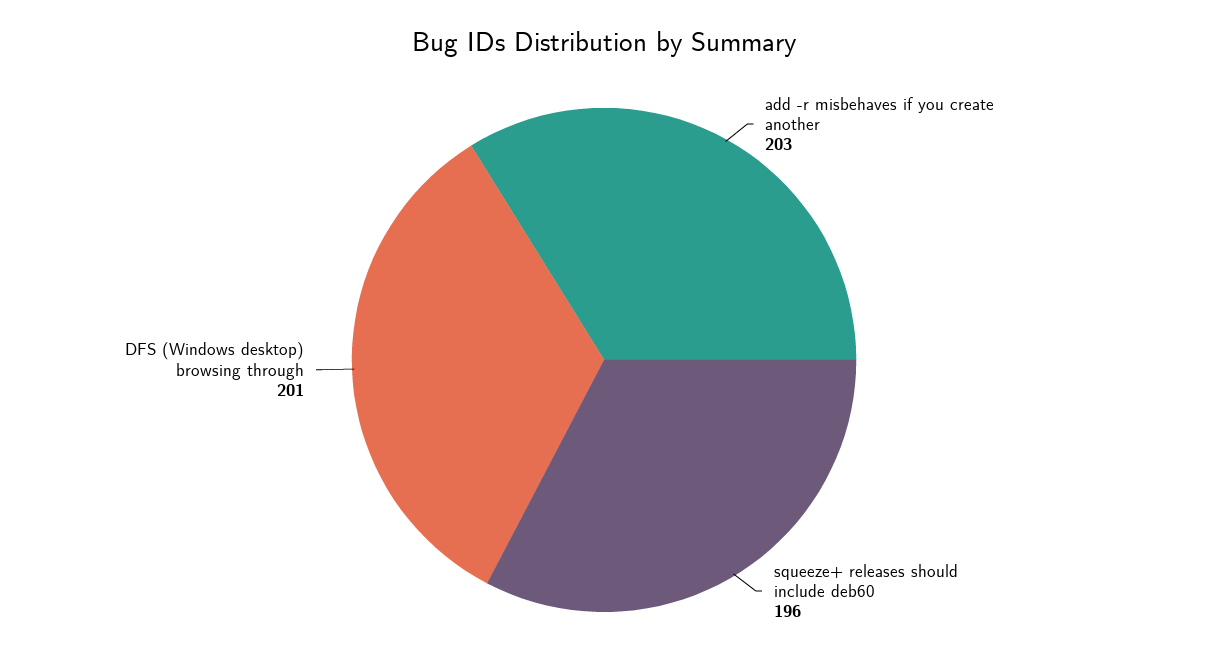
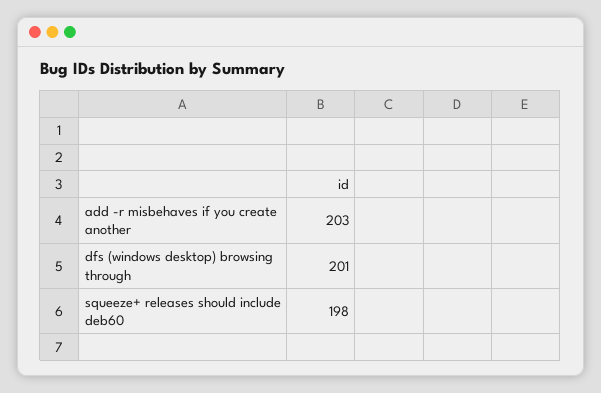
  {
    "add -r misbehaves if you create another": 203,
-   "squeeze+ releases should include deb60": 196,
+   "squeeze+ releases should include deb60": 198,
    "DFS (Windows desktop) browsing through": 201
  }

